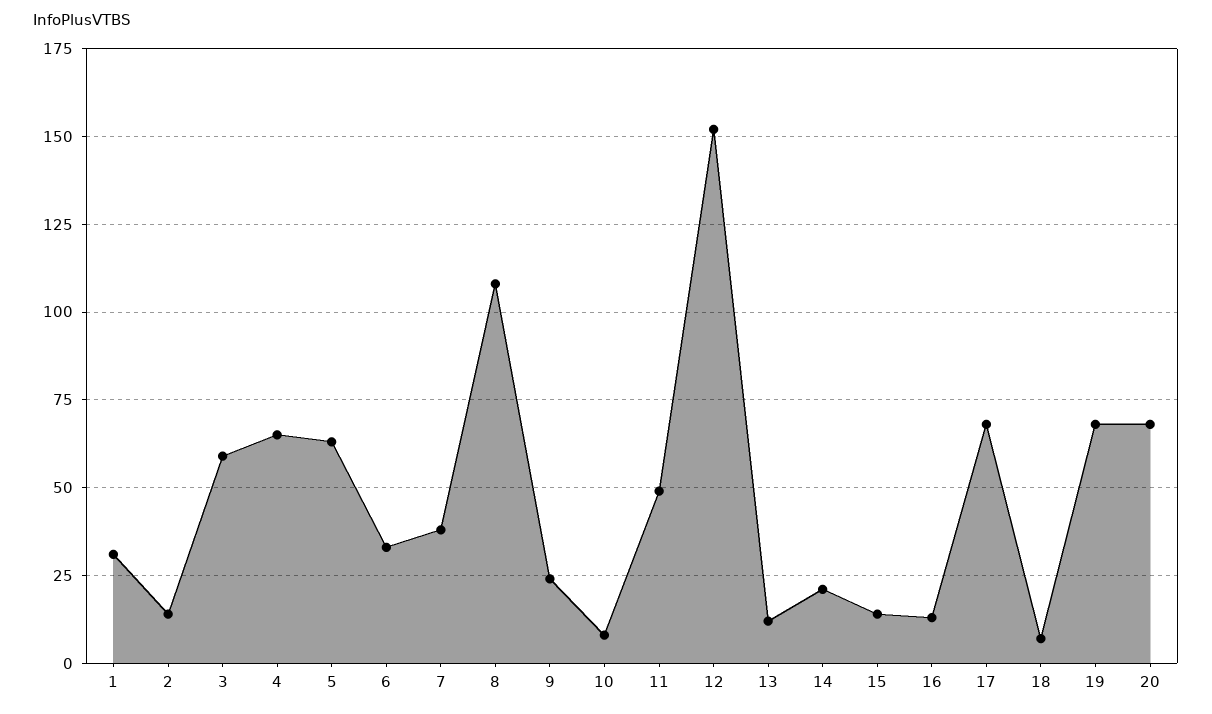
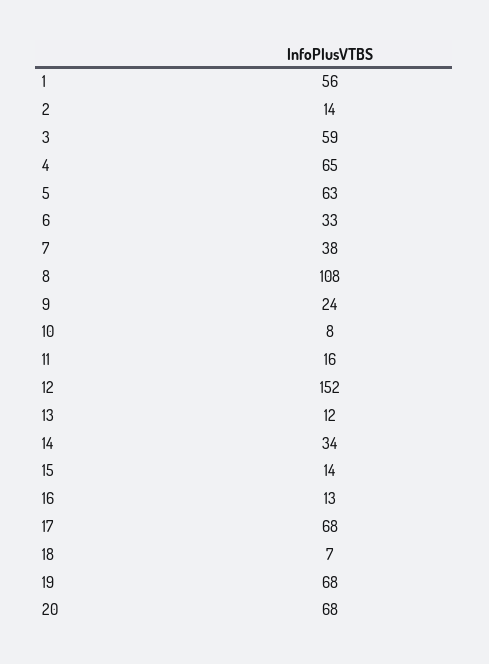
  {
-   "1": 30,
+   "1": 56,
    "2": 14,
    "3": 59,
    "4": 65,
    "5": 63,
    "6": 33,
    "7": 38,
    "8": 108,
    "9": 24,
    "10": 8,
-   "11": 50,
+   "11": 16,
    "12": 152,
    "13": 12,
-   "14": 20,
+   "14": 34,
    "15": 14,
    "16": 13,
    "17": 68,
    "18": 7,
    "19": 68,
    "20": 68
  }

